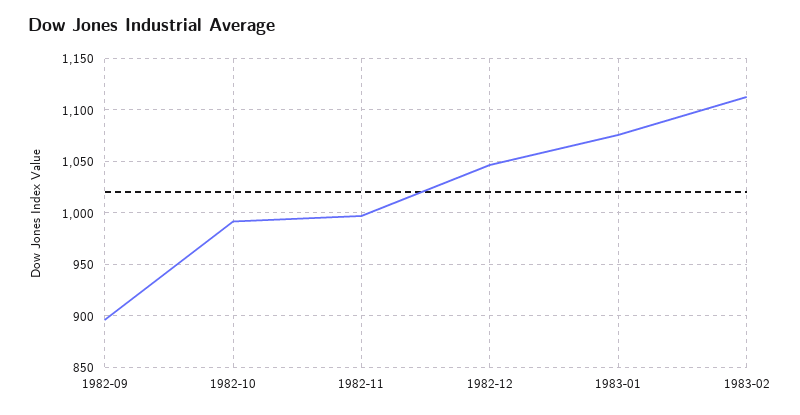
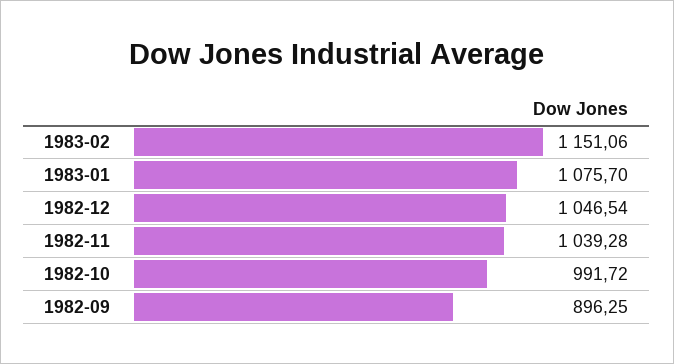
  {
    "1982-09": 896.25,
    "1982-10": 991.72,
-   "1982-11": 1000,
+   "1982-11": 1039.28,
    "1982-12": 1046.54,
    "1983-01": 1075.7,
-   "1983-02": 1110
+   "1983-02": 1151.06
  }

